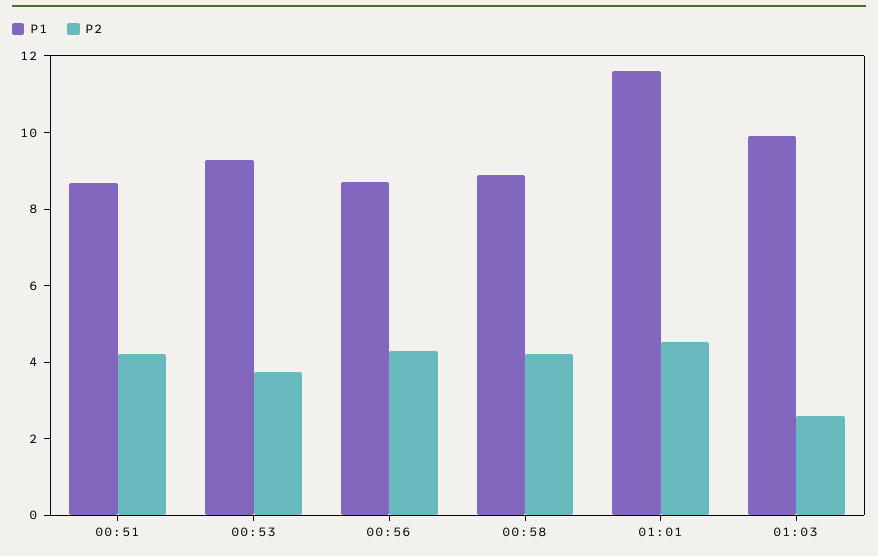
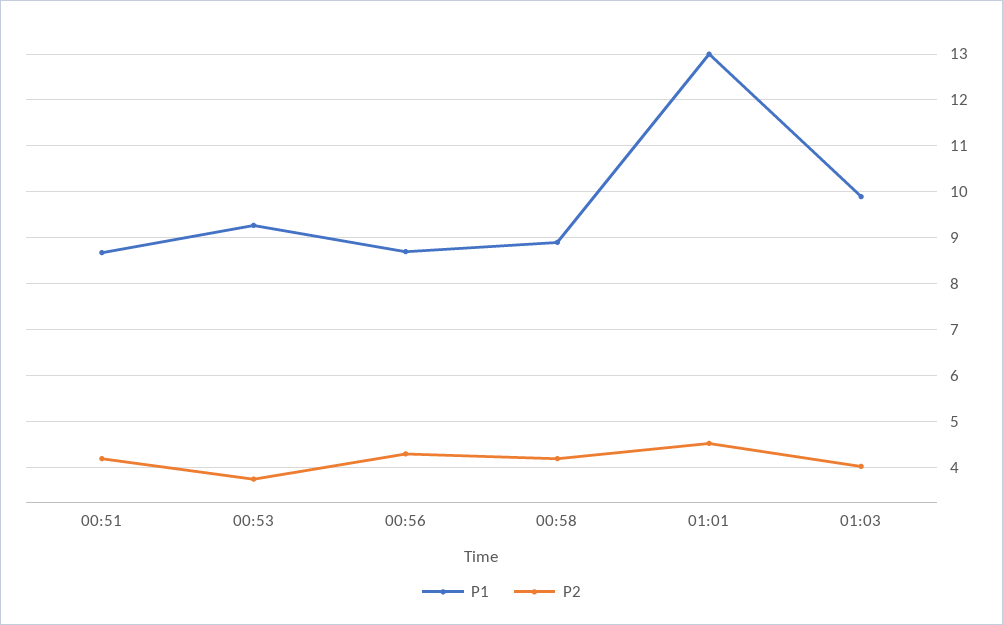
  {
    "P1": {
      "00:51": 8.6,
      "00:53": 9.2,
      "00:56": 8.8,
      "00:58": 9,
-     "01:01": 11.5,
+     "01:01": 13,
      "01:03": 10
    },
    "P2": {
      "00:51": 4.2,
      "00:53": 3.8,
      "00:56": 4.4,
      "00:58": 4.2,
      "01:01": 4.6,
-     "01:03": 2.5
+     "01:03": 4
    }
  }

